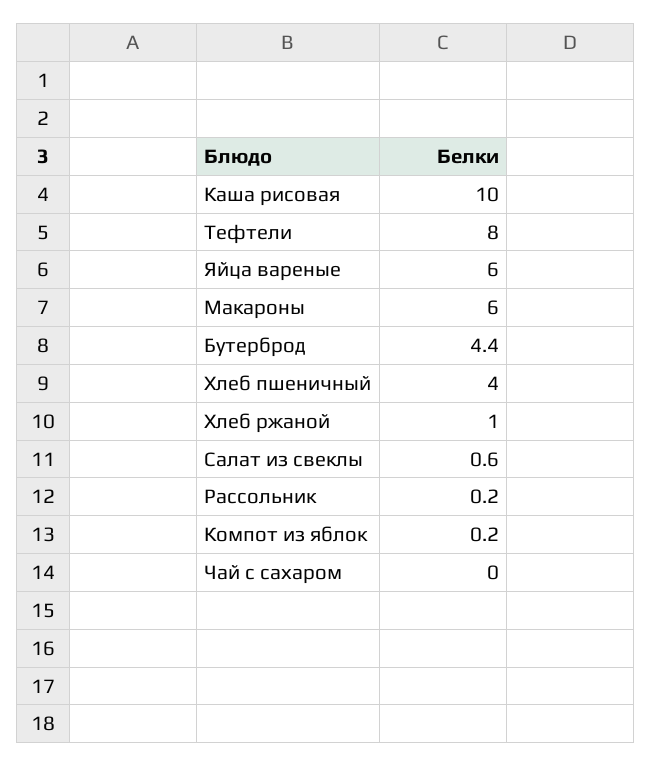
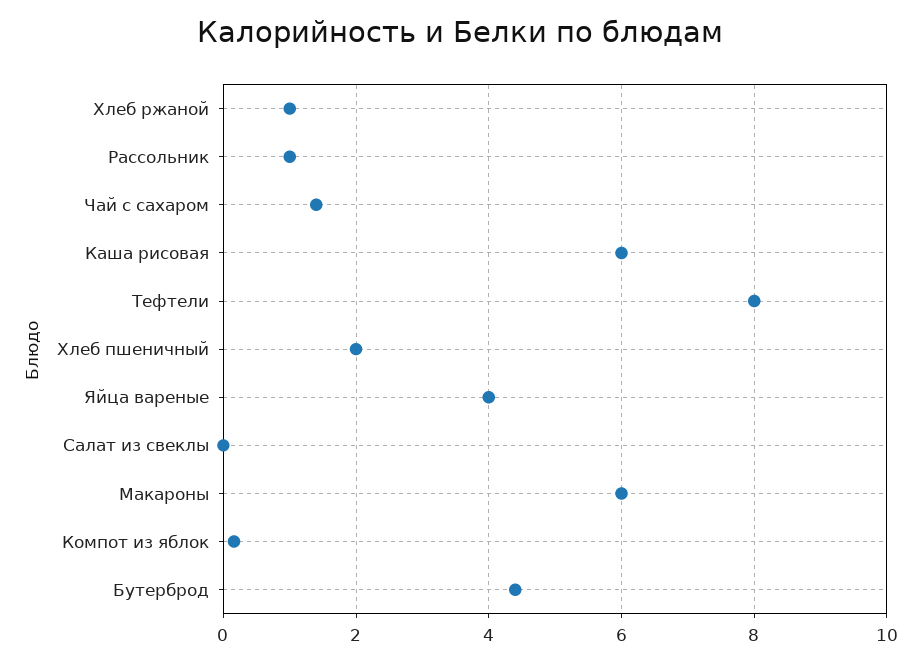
  {
-   "Каша рисовая": 10,
+   "Каша рисовая": 6,
    "Тефтели": 8,
-   "Яйца вареные": 6,
+   "Яйца вареные": 4,
    "Макароны": 6,
    "Бутерброд": 4.4,
-   "Хлеб пшеничный": 4,
+   "Хлеб пшеничный": 2,
    "Хлеб ржаной": 1,
-   "Салат из свеклы": 0.6,
+   "Салат из свеклы": 0,
-   "Рассольник": 0.2,
+   "Рассольник": 1,
    "Компот из яблок": 0.2,
-   "Чай с сахаром": 0
+   "Чай с сахаром": 1.4
  }

